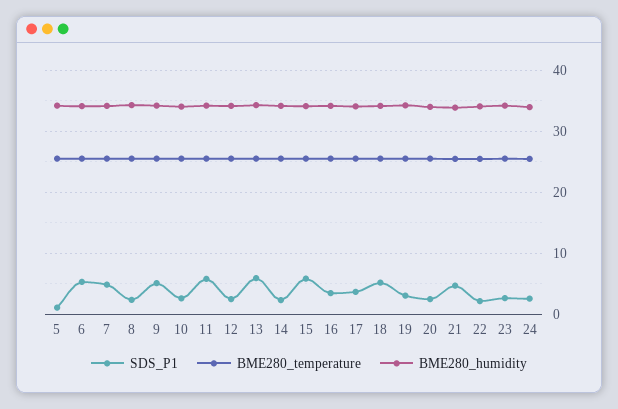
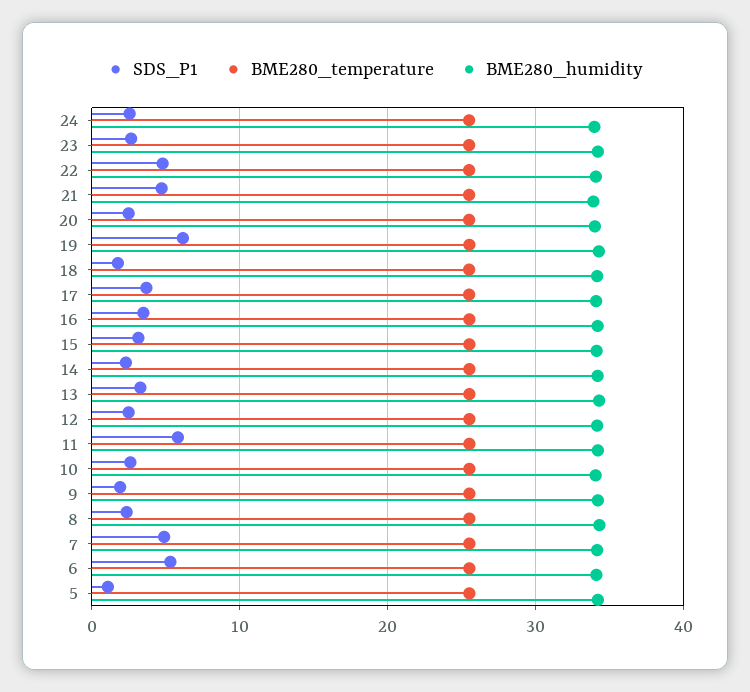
  {
    "SDS_P1": {
      "5": 1,
      "6": 5,
      "7": 5,
      "8": 2,
-     "9": 5,
+     "9": 2,
      "10": 3,
      "11": 6,
      "12": 2,
-     "13": 6,
+     "13": 3,
      "14": 2,
-     "15": 6,
+     "15": 3,
      "16": 3,
      "17": 4,
-     "18": 5,
+     "18": 2,
-     "19": 3,
+     "19": 6,
      "20": 2,
      "21": 5,
-     "22": 2,
+     "22": 5,
      "23": 3,
      "24": 3
    },
    "BME280_temperature": {
      "5": 26,
      "6": 26,
      "7": 26,
      "8": 26,
      "9": 26,
      "10": 26,
      "11": 26,
      "12": 26,
      "13": 26,
      "14": 26,
      "15": 26,
      "16": 26,
      "17": 25,
      "18": 25,
      "19": 26,
      "20": 25,
      "21": 25,
      "22": 25,
      "23": 25,
      "24": 25
    },
    "BME280_humidity": {
      "5": 34,
      "6": 34,
      "7": 34,
      "8": 34,
      "9": 34,
      "10": 34,
      "11": 34,
      "12": 34,
      "13": 34,
      "14": 34,
      "15": 34,
      "16": 34,
      "17": 34,
      "18": 34,
      "19": 34,
      "20": 34,
      "21": 34,
      "22": 34,
      "23": 34,
      "24": 34
    }
  }

